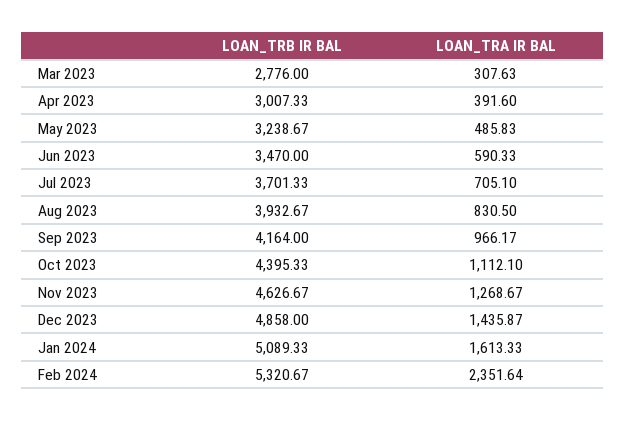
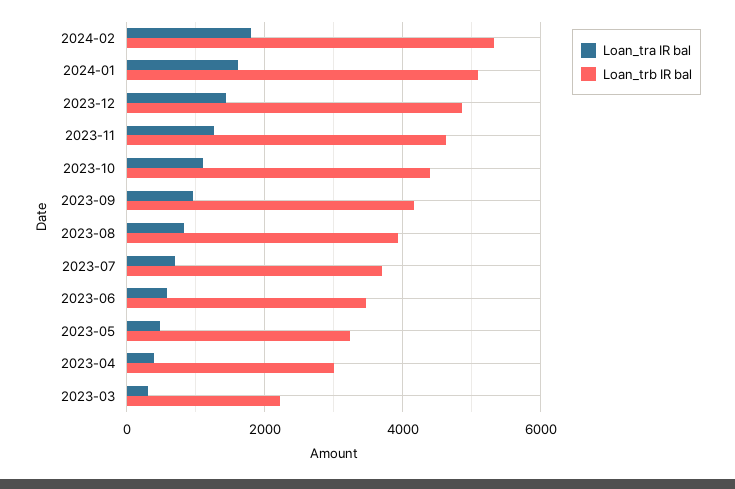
  {
    "LOAN_TRB IR BAL": {
-     "Mar 2023": 2776,
+     "Mar 2023": 2200,
      "Apr 2023": 3007.33,
      "May 2023": 3238.67,
      "Jun 2023": 3470,
      "Jul 2023": 3701.33,
      "Aug 2023": 3932.67,
      "Sep 2023": 4164,
      "Oct 2023": 4395.33,
      "Nov 2023": 4626.67,
      "Dec 2023": 4858,
      "Jan 2024": 5089.33,
      "Feb 2024": 5320.67
    },
    "LOAN_TRA IR BAL": {
      "Mar 2023": 307.63,
      "Apr 2023": 391.6,
      "May 2023": 485.83,
      "Jun 2023": 590.33,
      "Jul 2023": 705.1,
      "Aug 2023": 830.5,
      "Sep 2023": 966.17,
      "Oct 2023": 1112.1,
      "Nov 2023": 1268.67,
      "Dec 2023": 1435.87,
      "Jan 2024": 1613.33,
-     "Feb 2024": 2351.64
+     "Feb 2024": 1800
    }
  }

